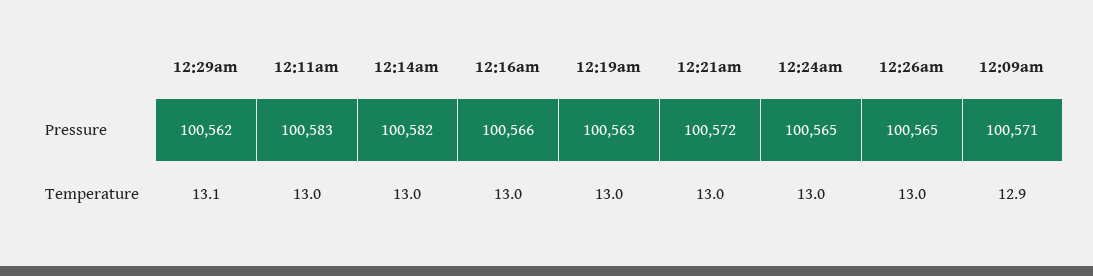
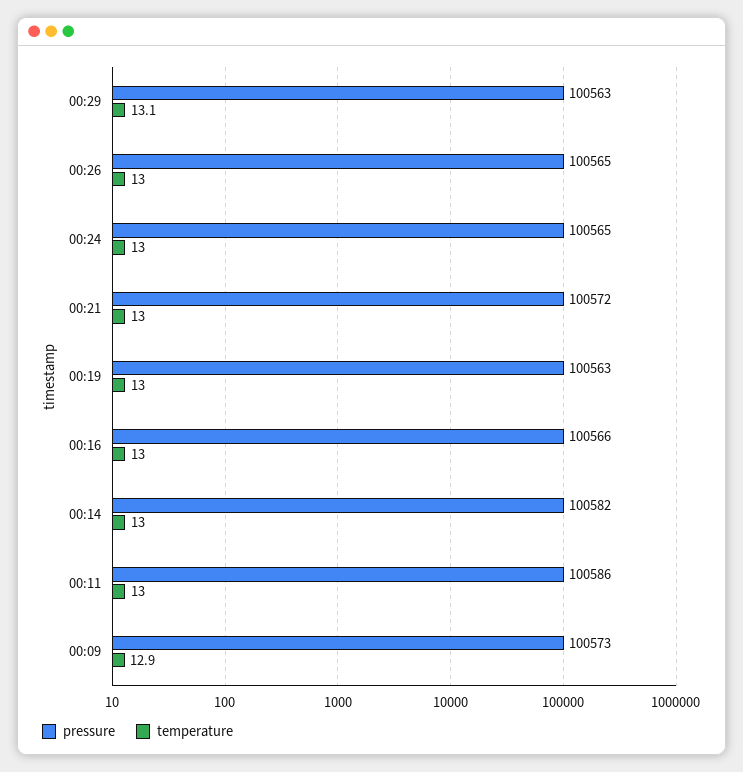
  {
    "Pressure": {
-     "12:29am": 100562,
+     "12:29am": 100563,
-     "12:11am": 100583,
+     "12:11am": 100586,
      "12:14am": 100582,
      "12:16am": 100566,
      "12:19am": 100563,
      "12:21am": 100572,
      "12:24am": 100565,
      "12:26am": 100565,
-     "12:09am": 100571
+     "12:09am": 100573
    },
    "Temperature": {
      "12:29am": 13.1,
      "12:11am": 13,
      "12:14am": 13,
      "12:16am": 13,
      "12:19am": 13,
      "12:21am": 13,
      "12:24am": 13,
      "12:26am": 13,
      "12:09am": 12.9
    }
  }

